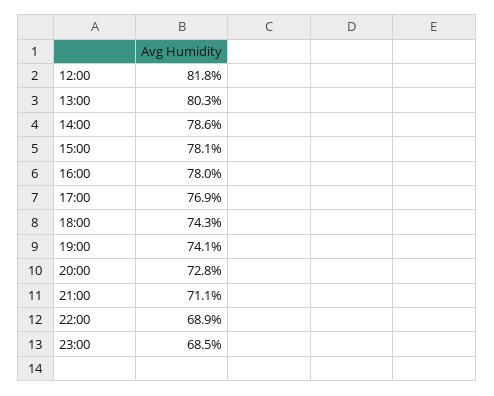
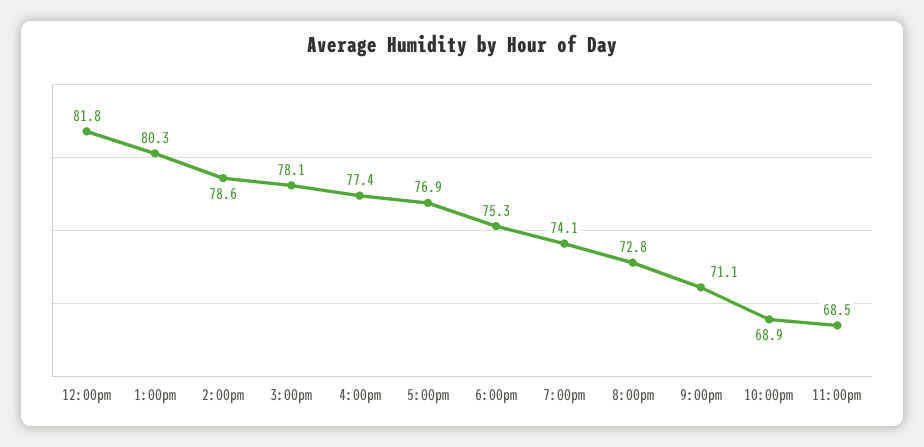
  {
    "12:00": 81.8,
    "13:00": 80.3,
    "14:00": 78.6,
    "15:00": 78.1,
-   "16:00": 78,
+   "16:00": 77.4,
    "17:00": 76.9,
-   "18:00": 74.3,
+   "18:00": 75.3,
    "19:00": 74.1,
    "20:00": 72.8,
    "21:00": 71.1,
    "22:00": 68.9,
    "23:00": 68.5
  }

